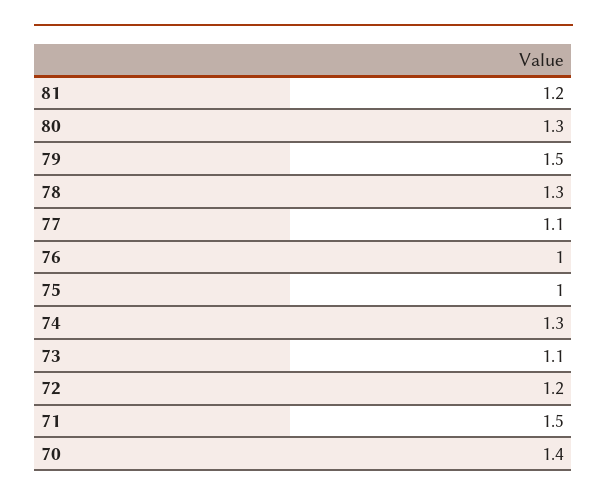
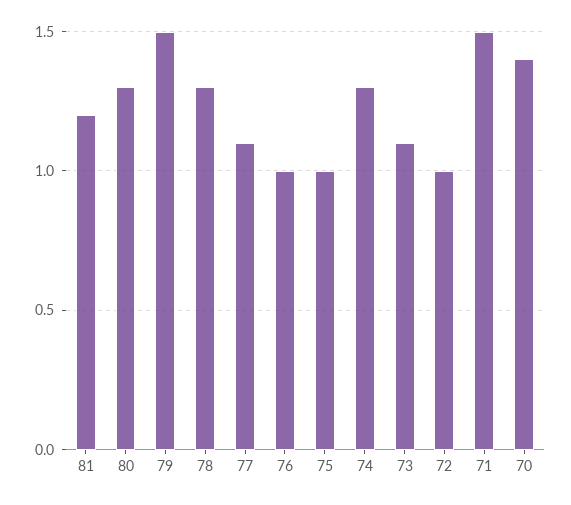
  {
    "81": 1.2,
    "80": 1.3,
    "79": 1.5,
    "78": 1.3,
    "77": 1.1,
    "76": 1,
    "75": 1,
    "74": 1.3,
    "73": 1.1,
-   "72": 1.2,
+   "72": 1,
    "71": 1.5,
    "70": 1.4
  }

